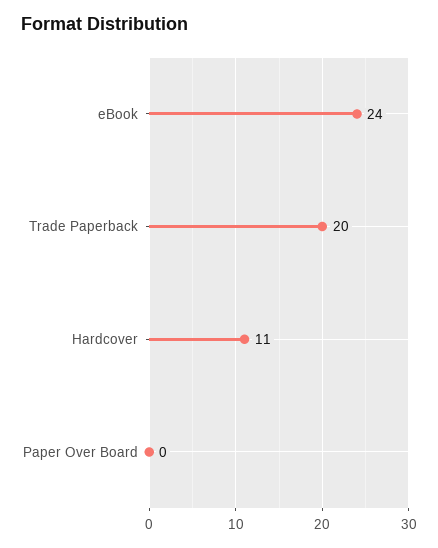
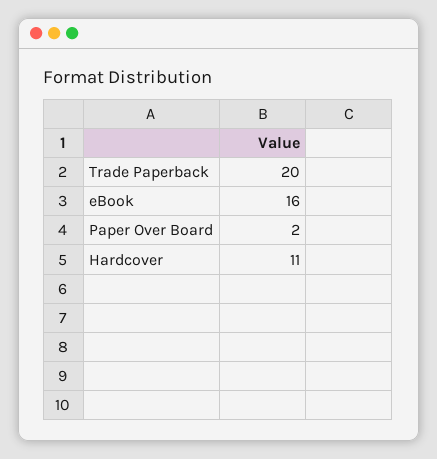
  {
-   "eBook": 24,
+   "eBook": 16,
    "Trade Paperback": 20,
    "Hardcover": 11,
-   "Paper Over Board": 0
+   "Paper Over Board": 2
  }

